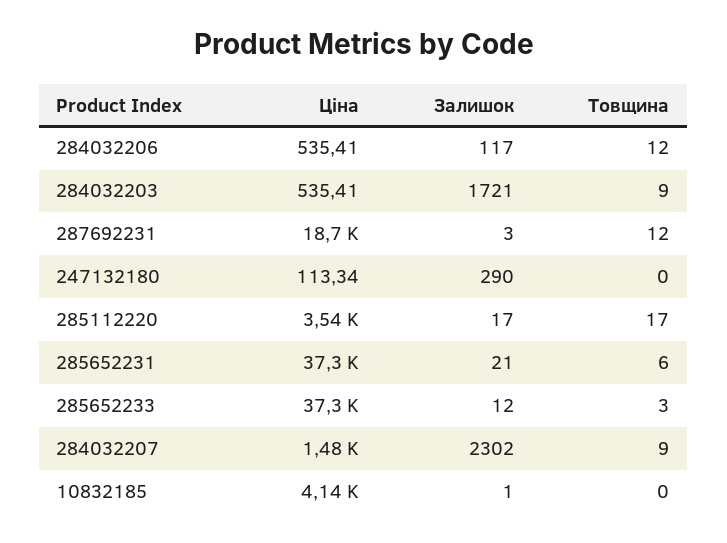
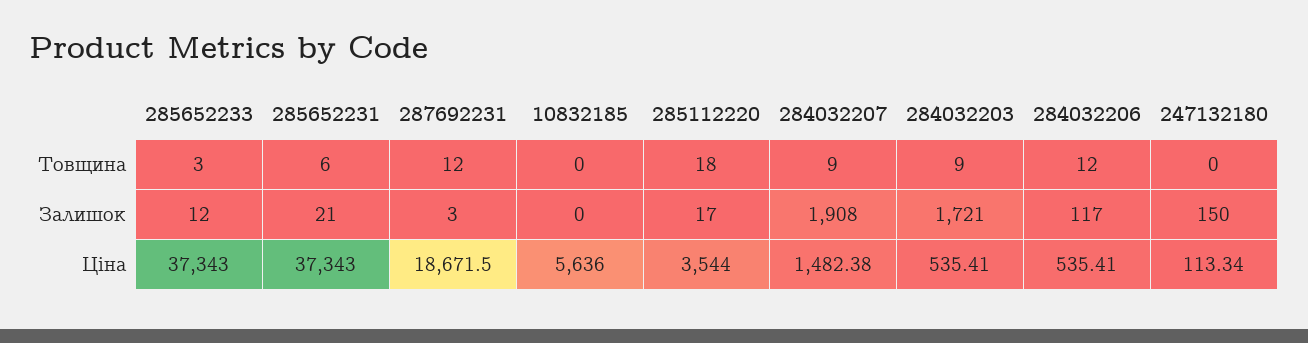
  {
    "Ціна": {
      "284032206": 535.41,
      "284032203": 535.41,
      "287692231": 18671.5,
      "247132180": 113.34,
      "285112220": 3544,
      "285652231": 37343,
      "285652233": 37343,
      "284032207": 1482.38,
-     "10832185": 4140
+     "10832185": 5636
    },
    "Залишок": {
      "284032206": 117,
      "284032203": 1721,
      "287692231": 3,
-     "247132180": 290,
+     "247132180": 150,
      "285112220": 17,
      "285652231": 21,
      "285652233": 12,
-     "284032207": 2302,
+     "284032207": 1908,
-     "10832185": 1
+     "10832185": 0
    },
    "Товщина": {
      "284032206": 12,
      "284032203": 9,
      "287692231": 12,
      "247132180": 0,
-     "285112220": 17,
+     "285112220": 18,
      "285652231": 6,
      "285652233": 3,
      "284032207": 9,
      "10832185": 0
    }
  }

